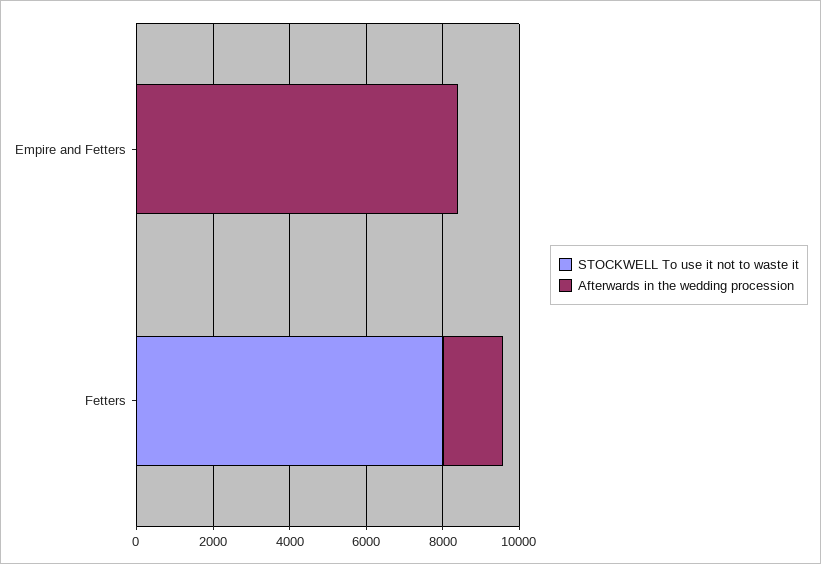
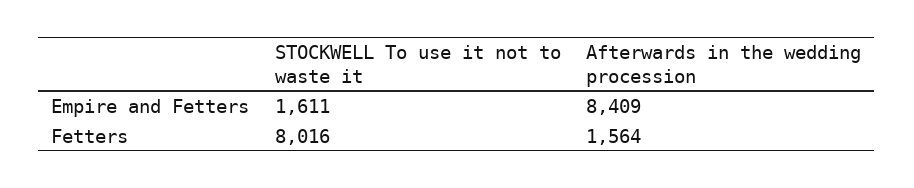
  {
    "STOCKWELL To use it not to waste it": {
-     "Empire and Fetters": 0,
+     "Empire and Fetters": 1611,
      "Fetters": 8016
    },
    "Afterwards in the wedding procession": {
      "Empire and Fetters": 8409,
      "Fetters": 1564
    }
  }

